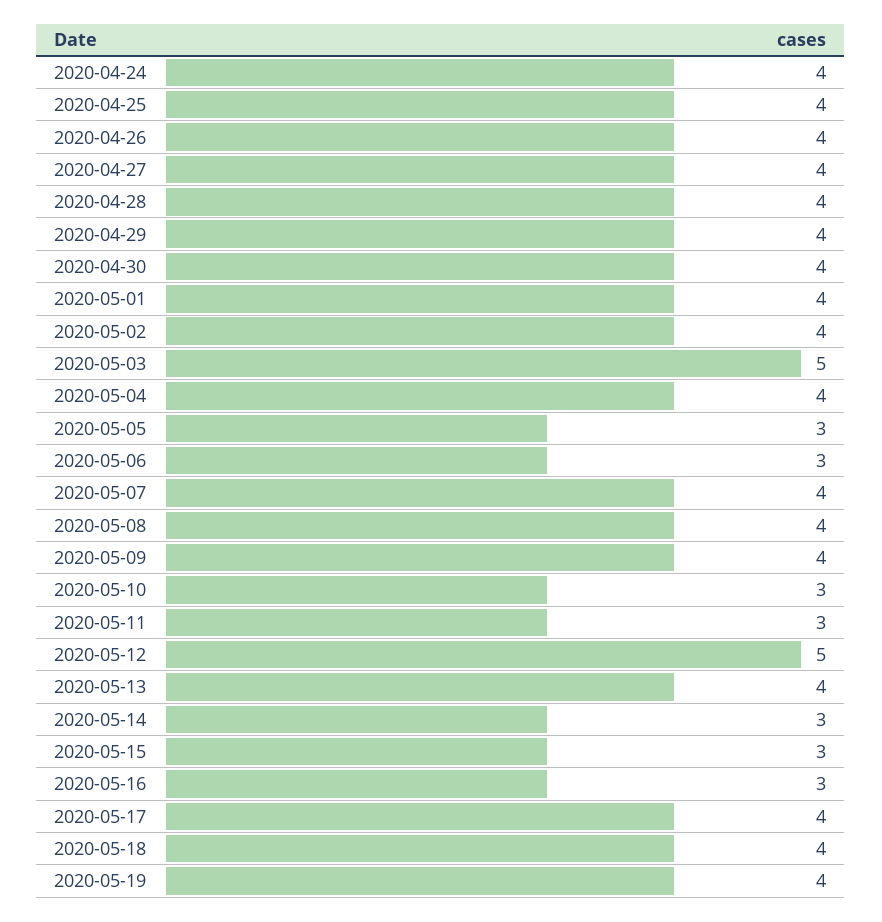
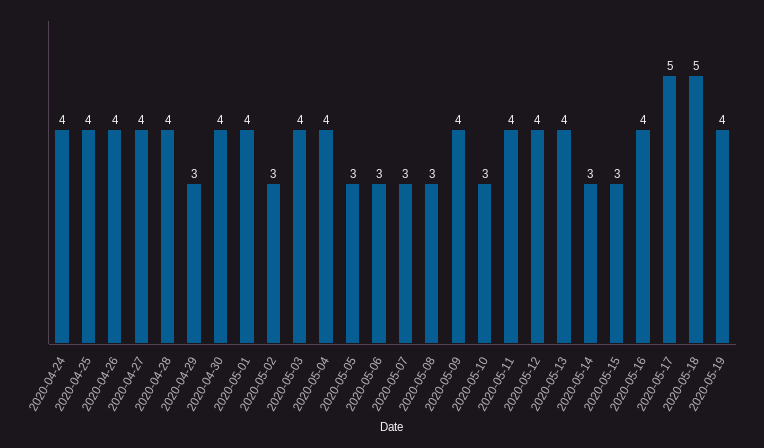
  {
    "2020-04-24": 4,
    "2020-04-25": 4,
    "2020-04-26": 4,
    "2020-04-27": 4,
    "2020-04-28": 4,
-   "2020-04-29": 4,
+   "2020-04-29": 3,
    "2020-04-30": 4,
    "2020-05-01": 4,
-   "2020-05-02": 4,
+   "2020-05-02": 3,
-   "2020-05-03": 5,
+   "2020-05-03": 4,
    "2020-05-04": 4,
    "2020-05-05": 3,
    "2020-05-06": 3,
-   "2020-05-07": 4,
+   "2020-05-07": 3,
-   "2020-05-08": 4,
+   "2020-05-08": 3,
    "2020-05-09": 4,
    "2020-05-10": 3,
-   "2020-05-11": 3,
+   "2020-05-11": 4,
-   "2020-05-12": 5,
+   "2020-05-12": 4,
    "2020-05-13": 4,
    "2020-05-14": 3,
    "2020-05-15": 3,
-   "2020-05-16": 3,
+   "2020-05-16": 4,
-   "2020-05-17": 4,
+   "2020-05-17": 5,
-   "2020-05-18": 4,
+   "2020-05-18": 5,
    "2020-05-19": 4
  }

